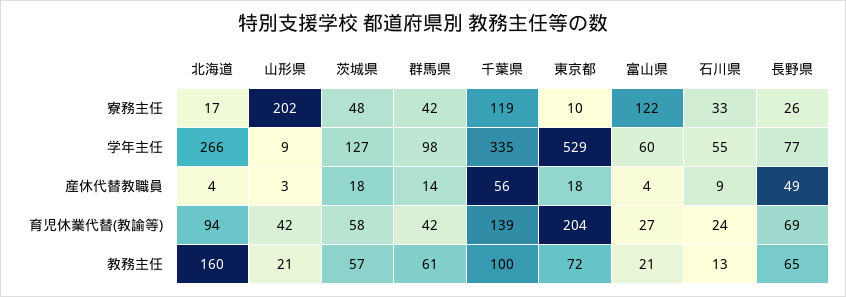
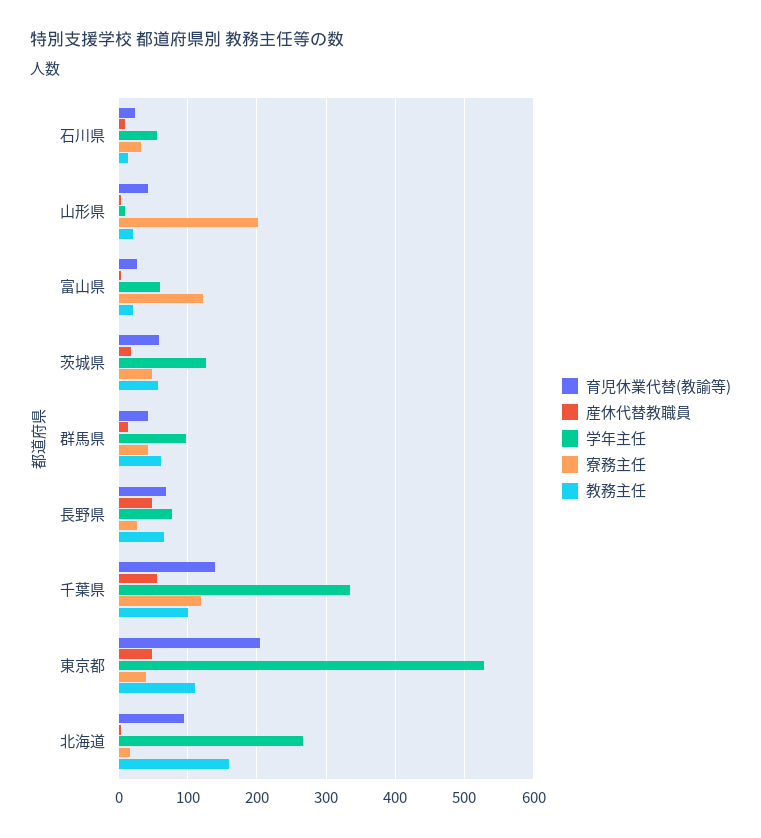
  {
    "寮務主任": {
      "北海道": 17,
      "山形県": 202,
      "茨城県": 48,
      "群馬県": 42,
      "千葉県": 119,
-     "東京都": 10,
+     "東京都": 40,
      "富山県": 122,
      "石川県": 33,
      "長野県": 26
    },
    "学年主任": {
      "北海道": 266,
      "山形県": 9,
      "茨城県": 127,
      "群馬県": 98,
      "千葉県": 335,
      "東京都": 529,
      "富山県": 60,
      "石川県": 55,
      "長野県": 77
    },
    "産休代替教職員": {
      "北海道": 4,
      "山形県": 3,
      "茨城県": 18,
      "群馬県": 14,
      "千葉県": 56,
-     "東京都": 18,
+     "東京都": 50,
      "富山県": 4,
      "石川県": 9,
      "長野県": 49
    },
    "育児休業代替(教諭等)": {
      "北海道": 94,
      "山形県": 42,
      "茨城県": 58,
      "群馬県": 42,
      "千葉県": 139,
      "東京都": 204,
      "富山県": 27,
      "石川県": 24,
      "長野県": 69
    },
    "教務主任": {
      "北海道": 160,
      "山形県": 21,
      "茨城県": 57,
      "群馬県": 61,
      "千葉県": 100,
-     "東京都": 72,
+     "東京都": 110,
      "富山県": 21,
      "石川県": 13,
      "長野県": 65
    }
  }

